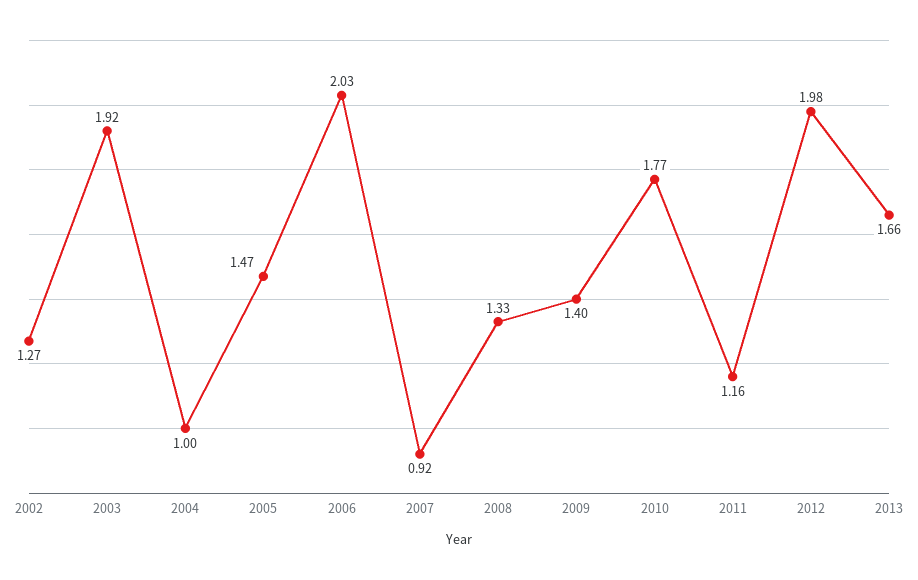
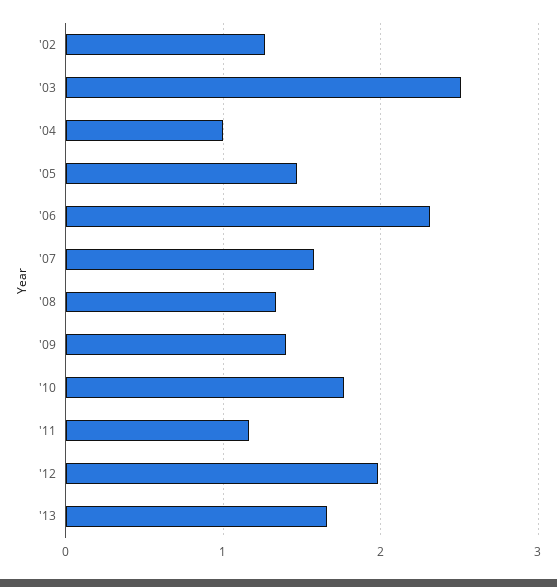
  {
    "2002": 1.27,
-   "2003": 1.92,
+   "2003": 2.5,
    "2004": 1,
    "2005": 1.47,
-   "2006": 2.03,
+   "2006": 2.3,
-   "2007": 0.92,
+   "2007": 1.6,
    "2008": 1.33,
    "2009": 1.4,
    "2010": 1.77,
    "2011": 1.16,
    "2012": 1.98,
    "2013": 1.66
  }

